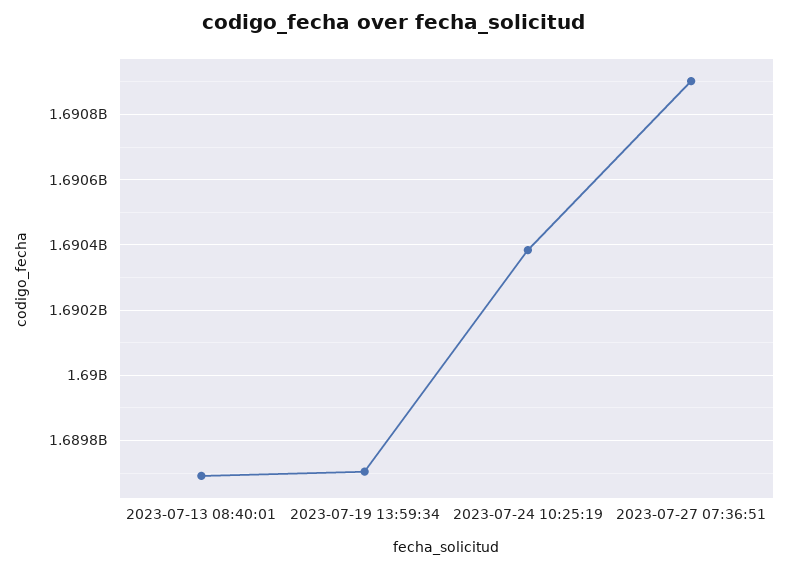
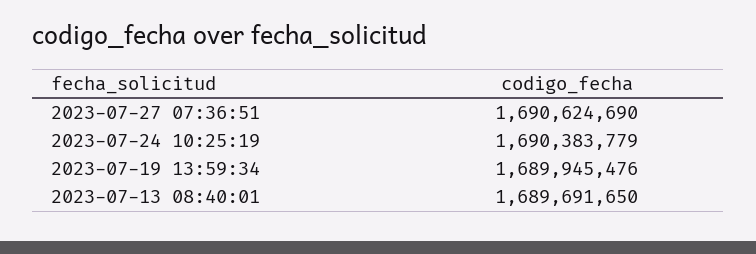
  {
    "2023-07-13 08:40:01": 1689691650,
-   "2023-07-19 13:59:34": 1689700000,
+   "2023-07-19 13:59:34": 1689945476,
    "2023-07-24 10:25:19": 1690383779,
-   "2023-07-27 07:36:51": 1690900000
+   "2023-07-27 07:36:51": 1690624690
  }

